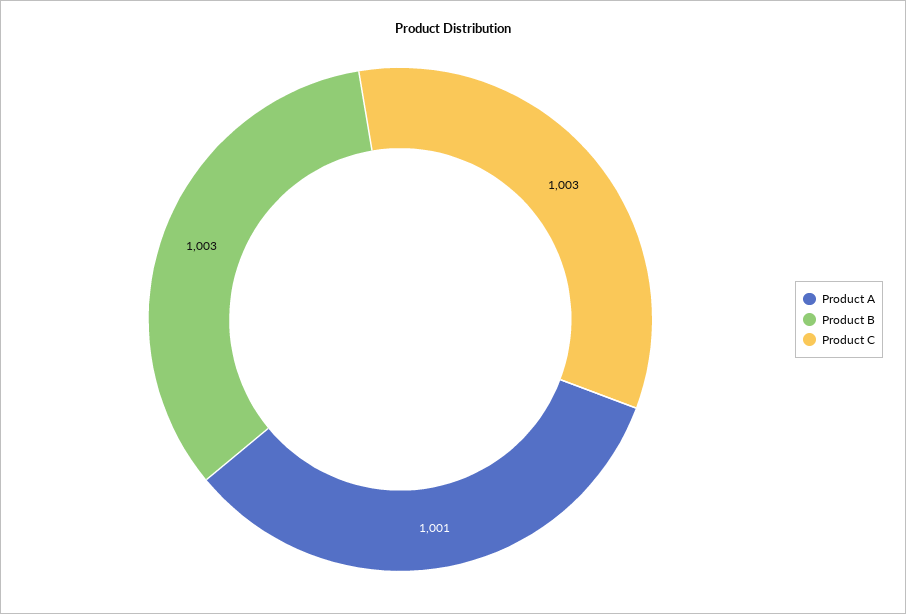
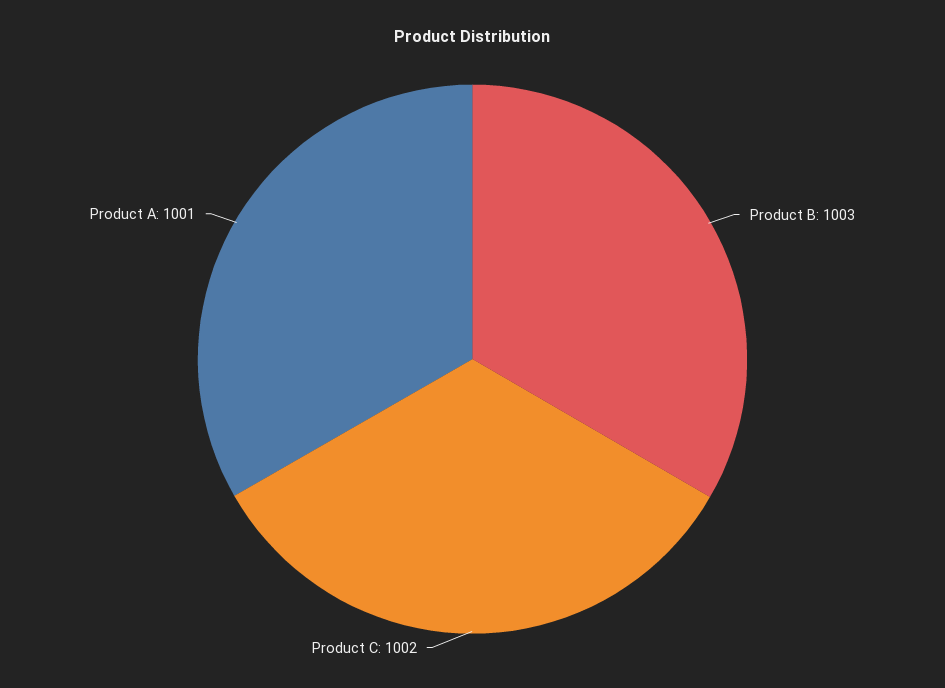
  {
    "Product A": 1001,
    "Product B": 1003,
-   "Product C": 1003
+   "Product C": 1002
  }

